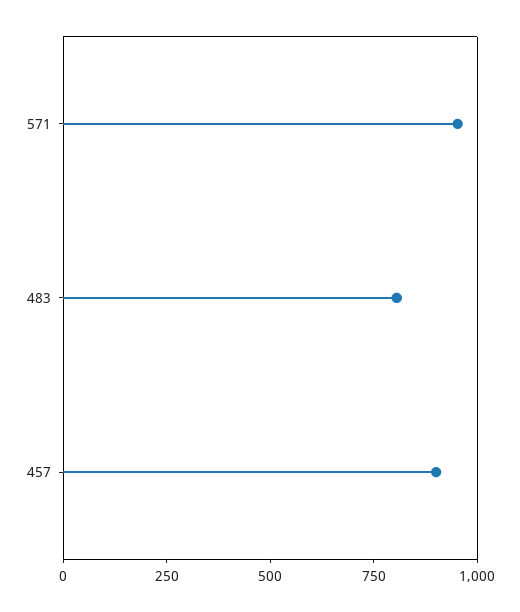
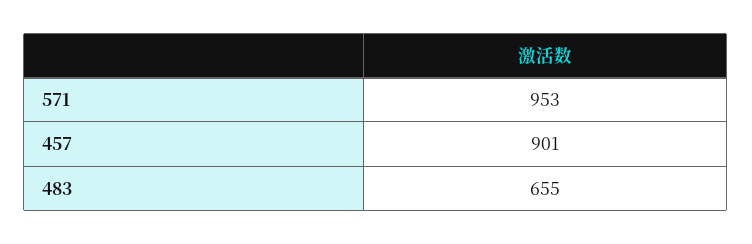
  {
    "571": 953,
-   "483": 800,
+   "483": 655,
    "457": 901
  }

